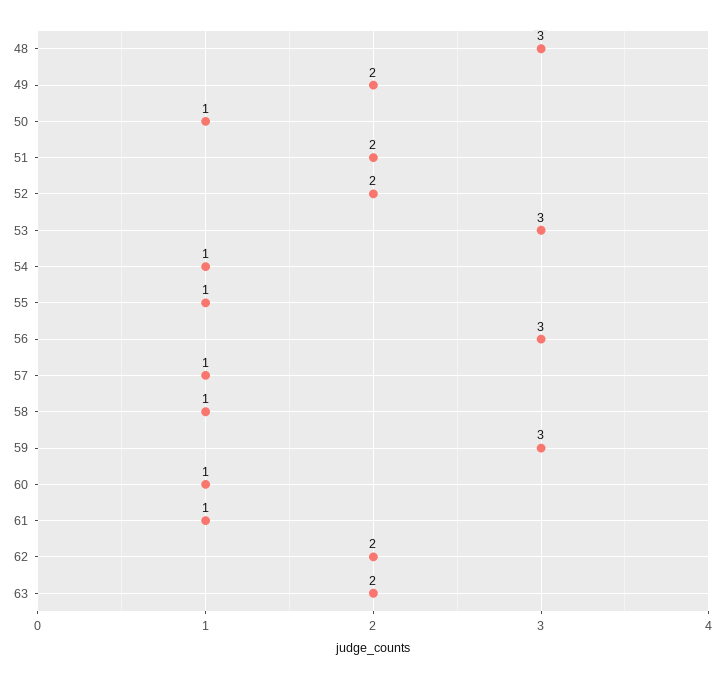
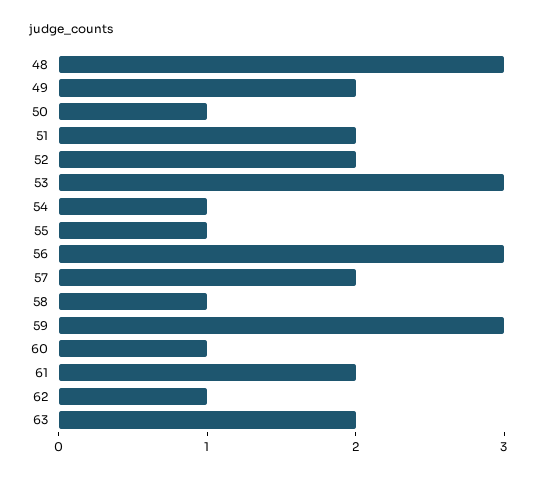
  {
    "48": 3,
    "49": 2,
    "50": 1,
    "51": 2,
    "52": 2,
    "53": 3,
    "54": 1,
    "55": 1,
    "56": 3,
-   "57": 1,
+   "57": 2,
    "58": 1,
    "59": 3,
    "60": 1,
-   "61": 1,
+   "61": 2,
-   "62": 2,
+   "62": 1,
    "63": 2
  }

